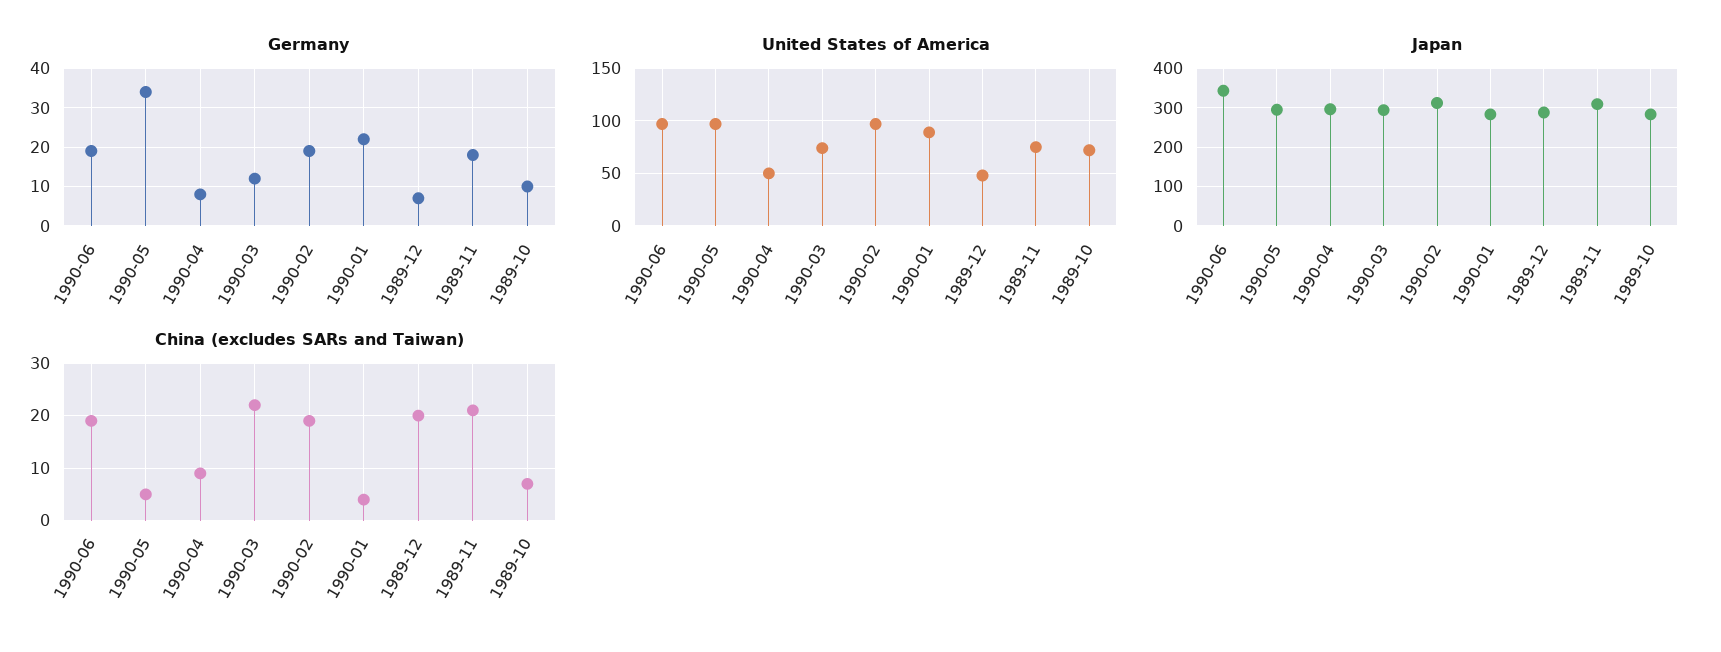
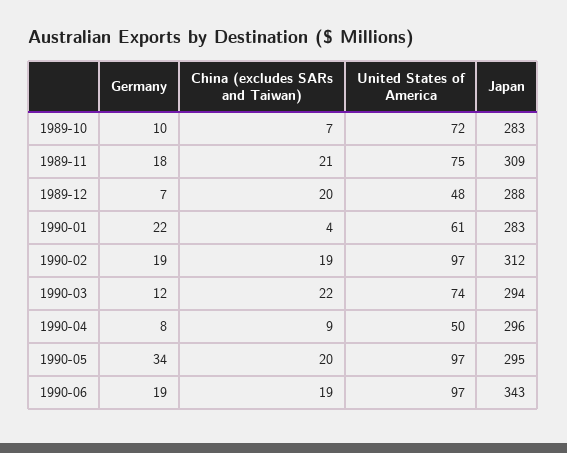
  {
    "Germany": {
      "1990-06": 19,
      "1990-05": 34,
      "1990-04": 8,
      "1990-03": 12,
      "1990-02": 19,
      "1990-01": 22,
      "1989-12": 7,
      "1989-11": 18,
      "1989-10": 10
    },
    "United States of America": {
      "1990-06": 97,
      "1990-05": 97,
      "1990-04": 50,
      "1990-03": 74,
      "1990-02": 97,
-     "1990-01": 90,
+     "1990-01": 61,
      "1989-12": 48,
      "1989-11": 75,
      "1989-10": 72
    },
    "Japan": {
      "1990-06": 343,
      "1990-05": 295,
      "1990-04": 296,
      "1990-03": 294,
      "1990-02": 312,
      "1990-01": 283,
      "1989-12": 288,
      "1989-11": 309,
      "1989-10": 283
    },
    "China (excludes SARs and Taiwan)": {
      "1990-06": 19,
-     "1990-05": 5,
+     "1990-05": 20,
      "1990-04": 9,
      "1990-03": 22,
      "1990-02": 19,
      "1990-01": 4,
      "1989-12": 20,
      "1989-11": 21,
      "1989-10": 7
    }
  }

